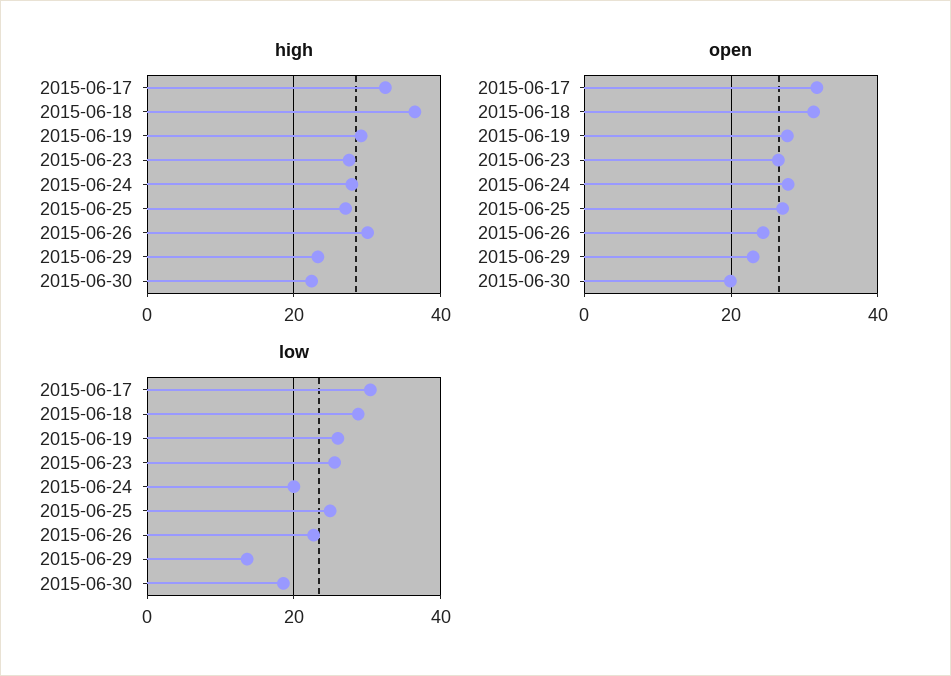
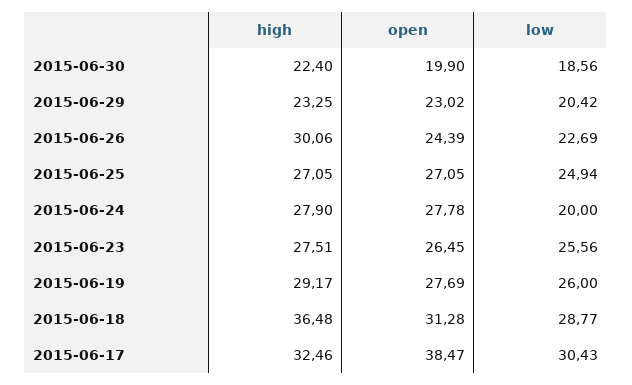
  {
    "high": {
      "2015-06-17": 32.46,
      "2015-06-18": 36.48,
      "2015-06-19": 29.17,
      "2015-06-23": 27.51,
      "2015-06-24": 27.9,
      "2015-06-25": 27.05,
      "2015-06-26": 30.06,
      "2015-06-29": 23.25,
      "2015-06-30": 22.4
    },
    "open": {
-     "2015-06-17": 32,
+     "2015-06-17": 38.47,
      "2015-06-18": 31.28,
      "2015-06-19": 27.69,
      "2015-06-23": 26.45,
      "2015-06-24": 27.78,
      "2015-06-25": 27.05,
      "2015-06-26": 24.39,
      "2015-06-29": 23.02,
      "2015-06-30": 19.9
    },
    "low": {
      "2015-06-17": 30.43,
      "2015-06-18": 28.77,
      "2015-06-19": 26,
      "2015-06-23": 25.56,
      "2015-06-24": 20,
      "2015-06-25": 24.94,
      "2015-06-26": 22.69,
-     "2015-06-29": 14,
+     "2015-06-29": 20.42,
      "2015-06-30": 18.56
    }
  }

